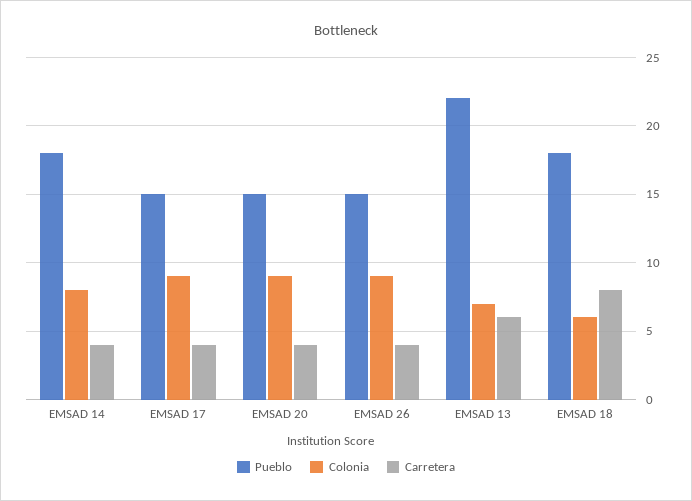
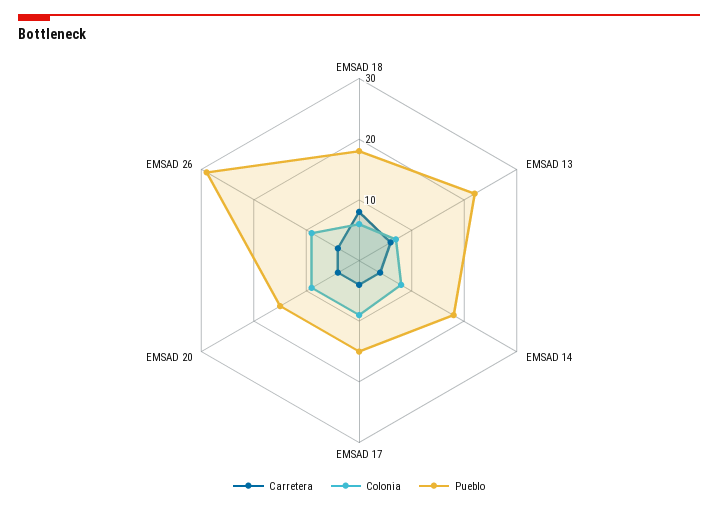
  {
    "Pueblo": {
      "EMSAD 14": 18,
      "EMSAD 17": 15,
      "EMSAD 20": 15,
-     "EMSAD 26": 15,
+     "EMSAD 26": 30,
      "EMSAD 13": 22,
      "EMSAD 18": 18
    },
    "Colonia": {
      "EMSAD 14": 8,
      "EMSAD 17": 9,
      "EMSAD 20": 9,
      "EMSAD 26": 9,
      "EMSAD 13": 7,
      "EMSAD 18": 6
    },
    "Carretera": {
      "EMSAD 14": 4,
      "EMSAD 17": 4,
      "EMSAD 20": 4,
      "EMSAD 26": 4,
      "EMSAD 13": 6,
      "EMSAD 18": 8
    }
  }

